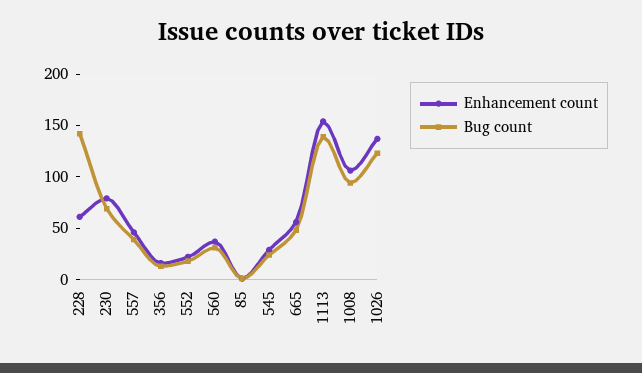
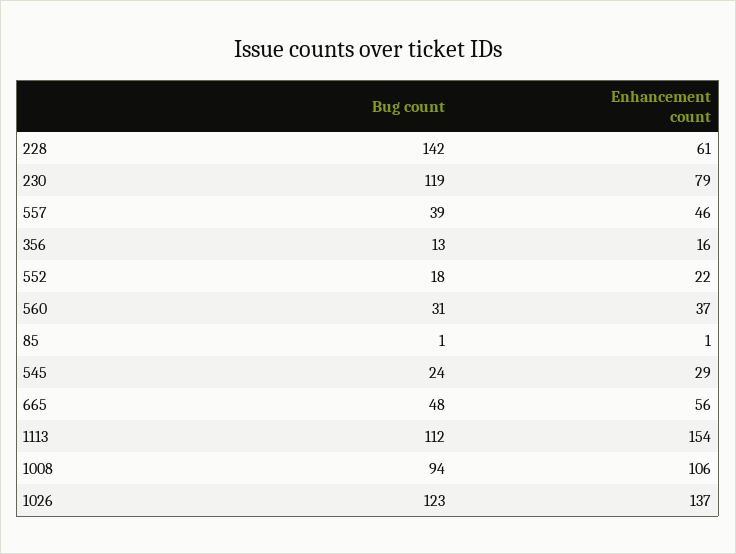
  {
    "Enhancement count": {
      "228": 61,
      "230": 79,
      "557": 46,
      "356": 16,
      "552": 22,
      "560": 37,
      "85": 1,
      "545": 29,
      "665": 56,
      "1113": 154,
      "1008": 106,
      "1026": 137
    },
    "Bug count": {
      "228": 142,
-     "230": 70,
+     "230": 119,
      "557": 39,
      "356": 13,
      "552": 18,
      "560": 31,
      "85": 1,
      "545": 24,
      "665": 48,
-     "1113": 140,
+     "1113": 112,
      "1008": 94,
      "1026": 123
    }
  }

